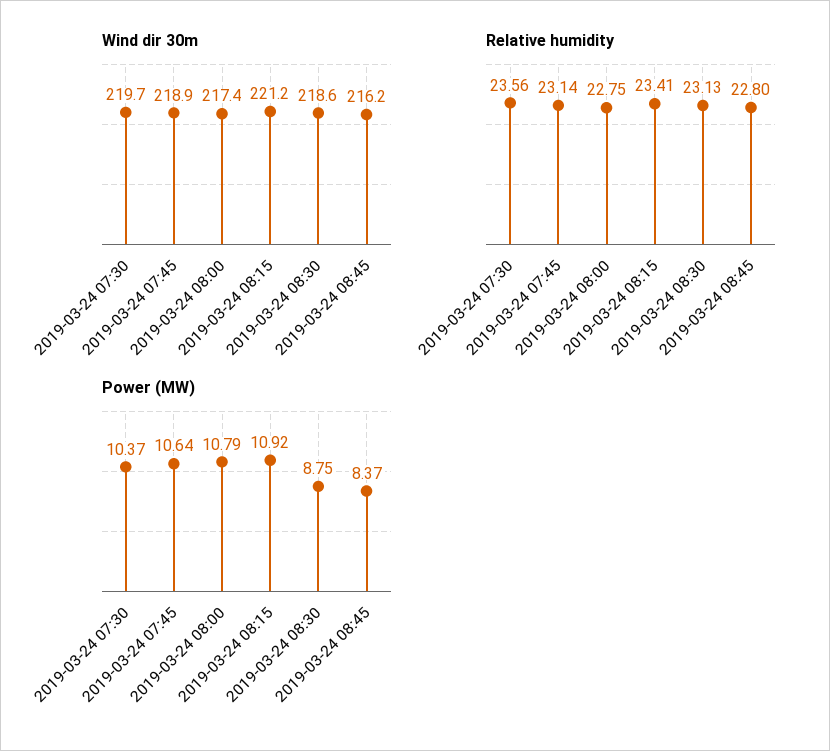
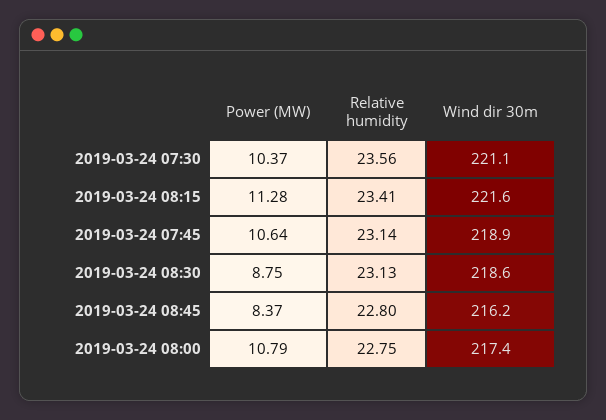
  {
    "Wind dir 30m": {
-     "2019-03-24 07:30": 219.7,
+     "2019-03-24 07:30": 221.1,
      "2019-03-24 07:45": 218.9,
      "2019-03-24 08:00": 217.4,
-     "2019-03-24 08:15": 221.2,
+     "2019-03-24 08:15": 221.6,
      "2019-03-24 08:30": 218.6,
      "2019-03-24 08:45": 216.2
    },
    "Relative humidity": {
      "2019-03-24 07:30": 23.56,
      "2019-03-24 07:45": 23.14,
      "2019-03-24 08:00": 22.75,
      "2019-03-24 08:15": 23.41,
      "2019-03-24 08:30": 23.13,
      "2019-03-24 08:45": 22.8
    },
    "Power (MW)": {
      "2019-03-24 07:30": 10.37,
      "2019-03-24 07:45": 10.64,
      "2019-03-24 08:00": 10.79,
-     "2019-03-24 08:15": 10.92,
+     "2019-03-24 08:15": 11.28,
      "2019-03-24 08:30": 8.75,
      "2019-03-24 08:45": 8.37
    }
  }

